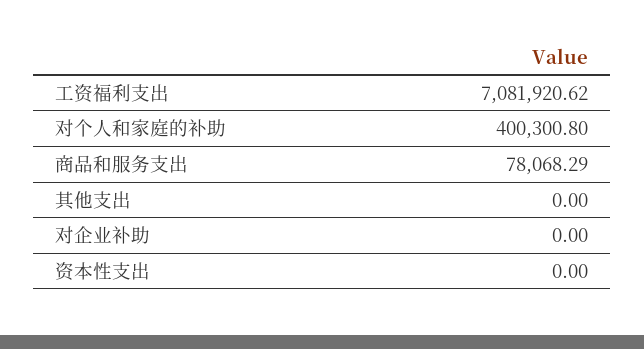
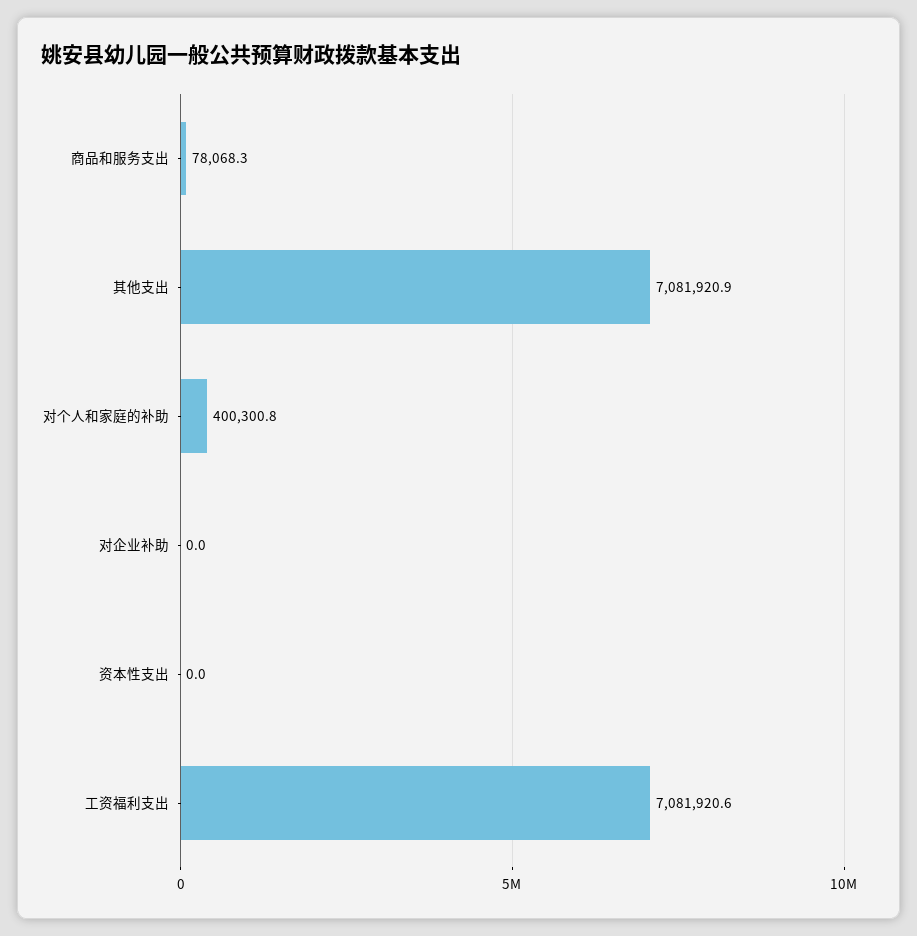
  {
    "工资福利支出": 7081920.62,
    "对个人和家庭的补助": 400300.8,
    "商品和服务支出": 78068.29,
-   "其他支出": 0,
+   "其他支出": 7081920.9,
    "对企业补助": 0,
    "资本性支出": 0
  }

